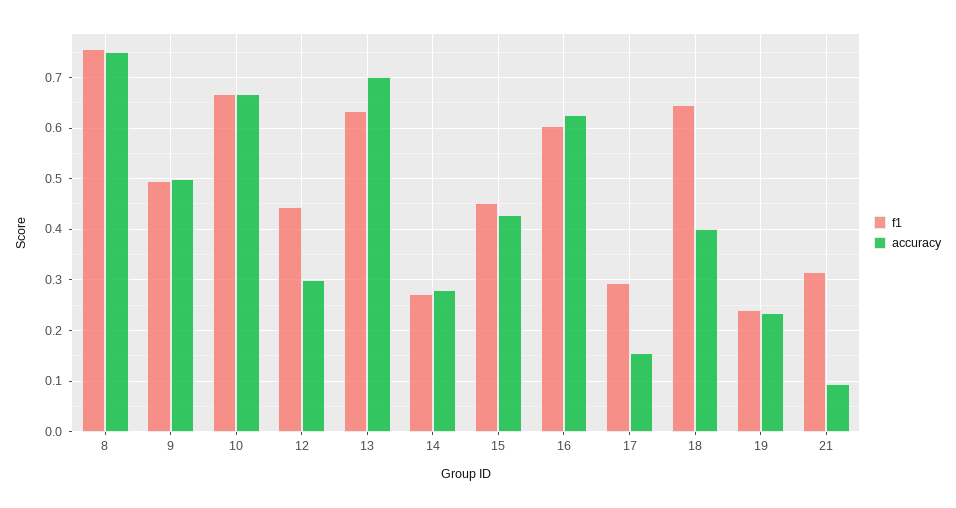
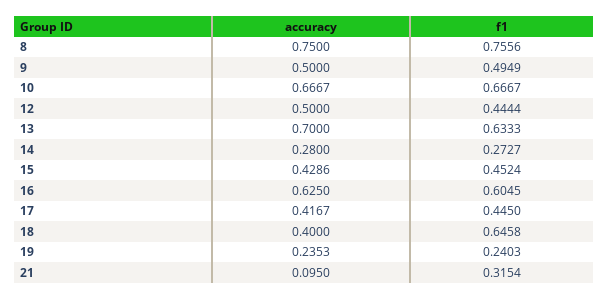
  {
    "f1": {
      "8": 0.7556,
      "9": 0.4949,
      "10": 0.6667,
      "12": 0.4444,
      "13": 0.6333,
      "14": 0.2727,
      "15": 0.4524,
      "16": 0.6045,
-     "17": 0.3,
+     "17": 0.445,
      "18": 0.6458,
      "19": 0.2403,
      "21": 0.3154
    },
    "accuracy": {
      "8": 0.75,
      "9": 0.5,
      "10": 0.6667,
-     "12": 0.3,
+     "12": 0.5,
      "13": 0.7,
      "14": 0.28,
      "15": 0.4286,
      "16": 0.625,
-     "17": 0.16,
+     "17": 0.4167,
      "18": 0.4,
      "19": 0.2353,
      "21": 0.095
    }
  }

